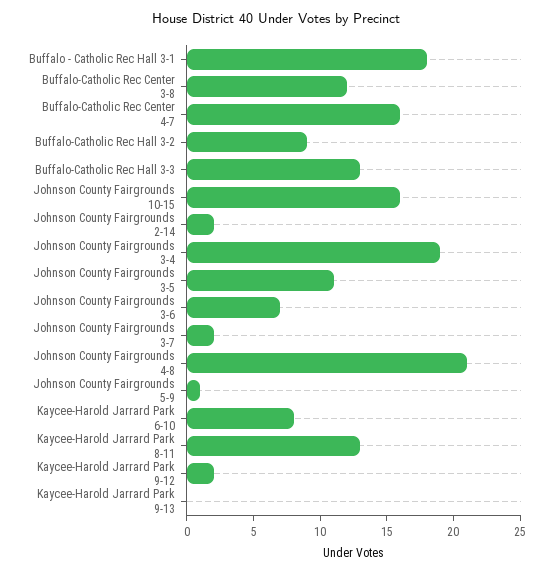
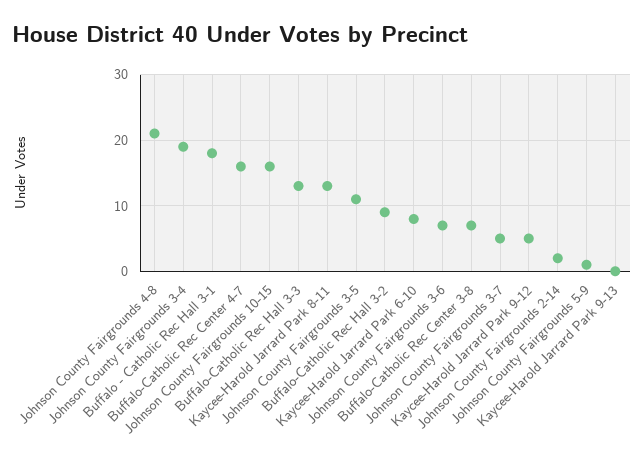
  {
    "Buffalo - Catholic Rec Hall 3-1": 18,
-   "Buffalo-Catholic Rec Center 3-8": 12,
+   "Buffalo-Catholic Rec Center 3-8": 7,
    "Buffalo-Catholic Rec Center 4-7": 16,
    "Buffalo-Catholic Rec Hall 3-2": 9,
    "Buffalo-Catholic Rec Hall 3-3": 13,
    "Johnson County Fairgrounds 10-15": 16,
    "Johnson County Fairgrounds 2-14": 2,
    "Johnson County Fairgrounds 3-4": 19,
    "Johnson County Fairgrounds 3-5": 11,
    "Johnson County Fairgrounds 3-6": 7,
-   "Johnson County Fairgrounds 3-7": 2,
+   "Johnson County Fairgrounds 3-7": 5,
    "Johnson County Fairgrounds 4-8": 21,
    "Johnson County Fairgrounds 5-9": 1,
    "Kaycee-Harold Jarrard Park 6-10": 8,
    "Kaycee-Harold Jarrard Park 8-11": 13,
-   "Kaycee-Harold Jarrard Park 9-12": 2,
+   "Kaycee-Harold Jarrard Park 9-12": 5,
    "Kaycee-Harold Jarrard Park 9-13": 0
  }

